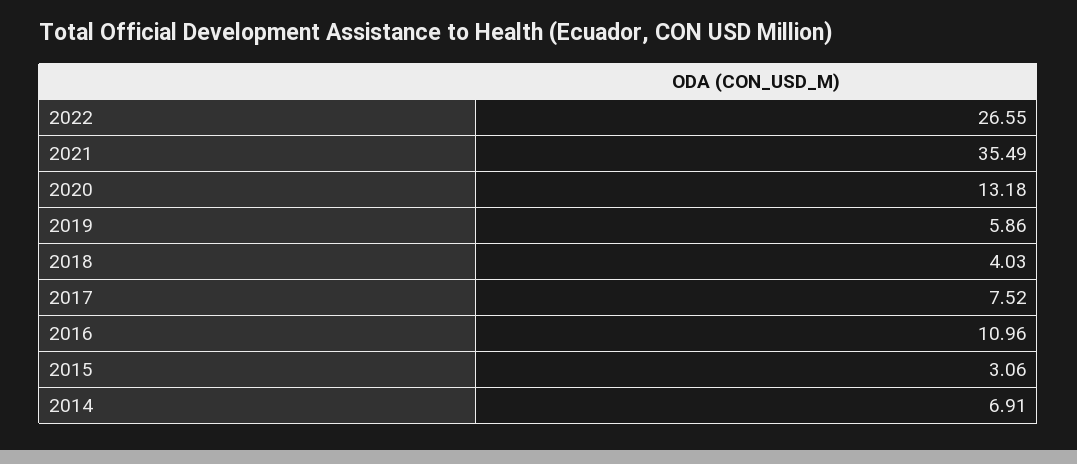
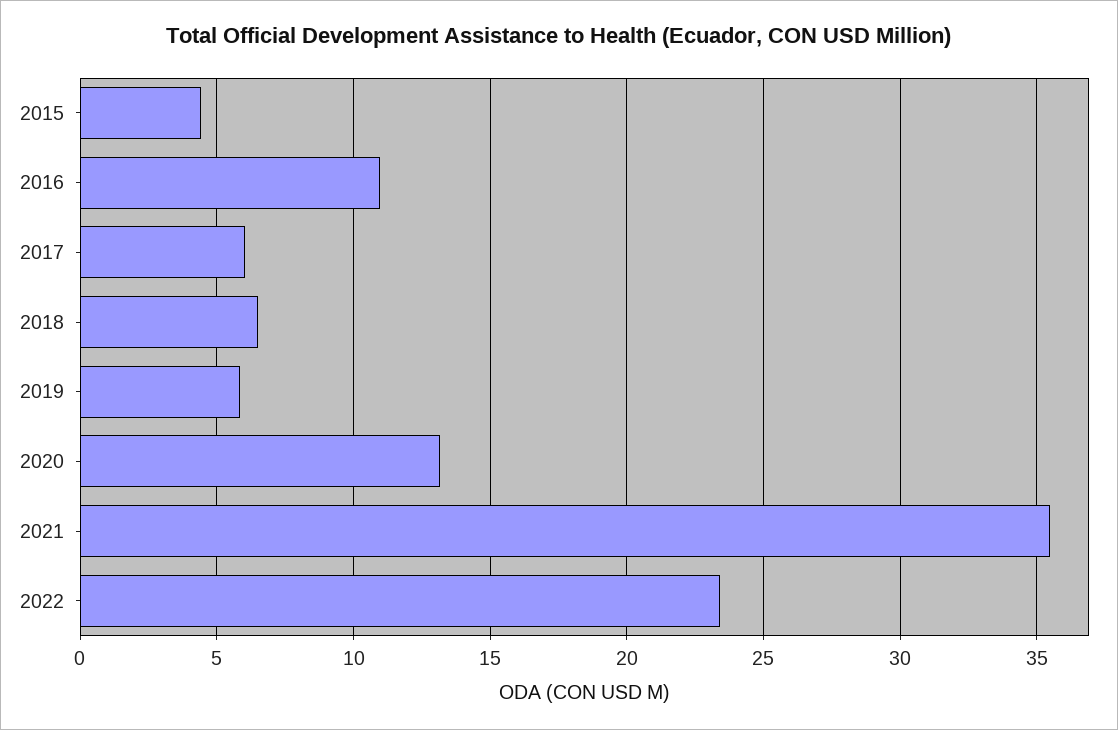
  {
-   "2022": 26.55,
+   "2022": 23.5,
    "2021": 35.49,
    "2020": 13.18,
    "2019": 5.86,
-   "2018": 4.03,
+   "2018": 6.5,
-   "2017": 7.52,
+   "2017": 6,
    "2016": 10.96,
-   "2015": 3.06,
+   "2015": 4.5
-   "2014": 6.91
  }

